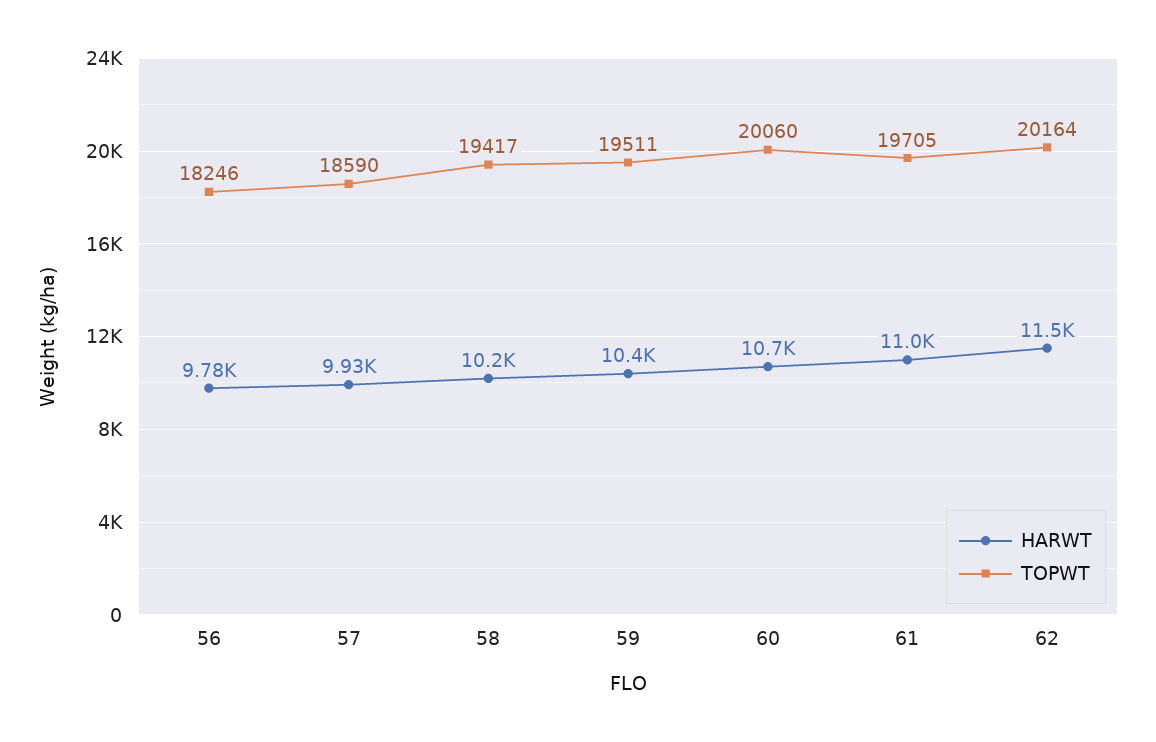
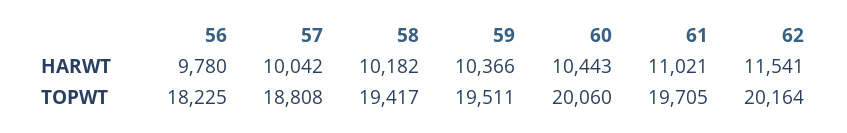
  {
    "HARWT": {
      "56": 9780,
-     "57": 9930,
+     "57": 10042,
      "58": 10182,
      "59": 10366,
-     "60": 10700,
+     "60": 10443,
      "61": 11021,
      "62": 11541
    },
    "TOPWT": {
-     "56": 18246,
+     "56": 18225,
-     "57": 18590,
+     "57": 18808,
      "58": 19417,
      "59": 19511,
      "60": 20060,
      "61": 19705,
      "62": 20164
    }
  }

